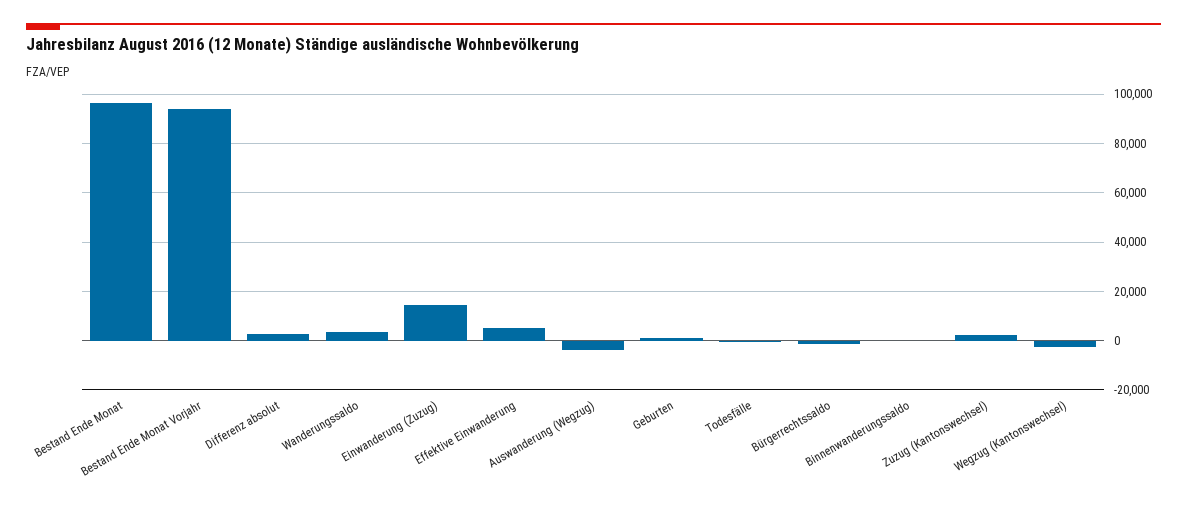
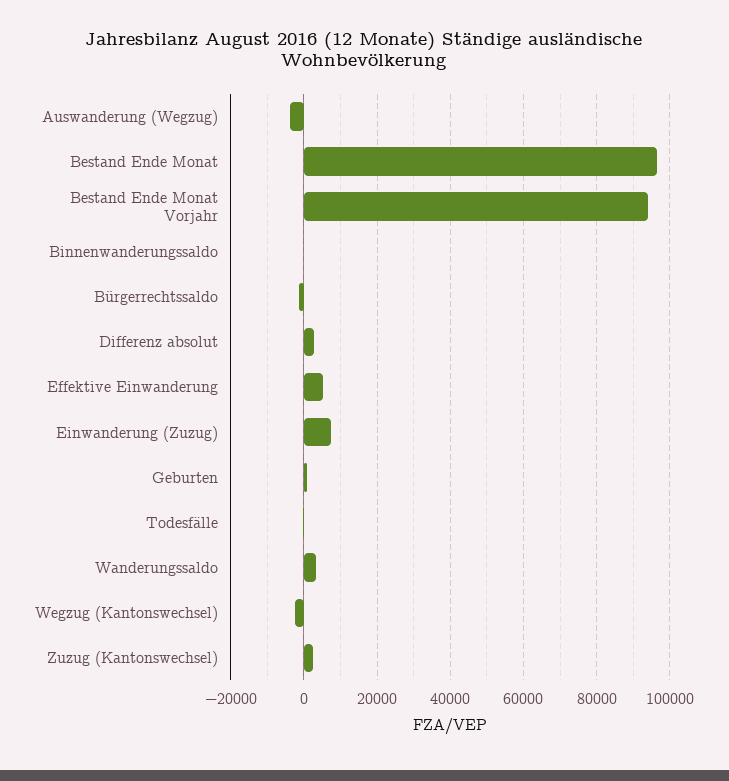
  {
    "Bestand Ende Monat": 96000,
    "Bestand Ende Monat Vorjahr": 94000,
    "Differenz absolut": 2000,
    "Wanderungssaldo": 4000,
-   "Einwanderung (Zuzug)": 15000,
+   "Einwanderung (Zuzug)": 8000,
    "Effektive Einwanderung": 6000,
    "Auswanderung (Wegzug)": -4000,
    "Geburten": 0,
    "Todesfälle": 0,
    "Bürgerrechtssaldo": -2000,
    "Binnenwanderungssaldo": 0,
    "Zuzug (Kantonswechsel)": 2000,
    "Wegzug (Kantonswechsel)": -2000
  }

